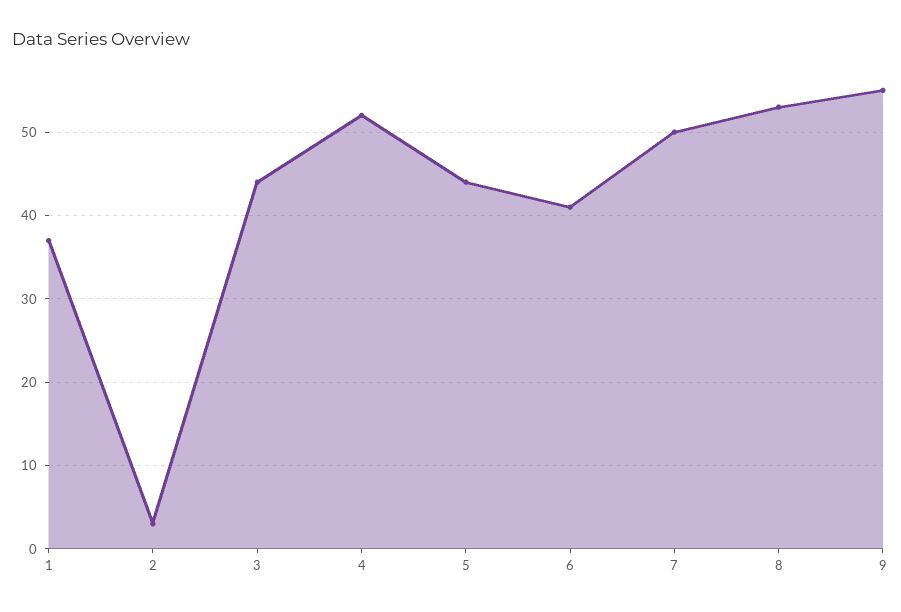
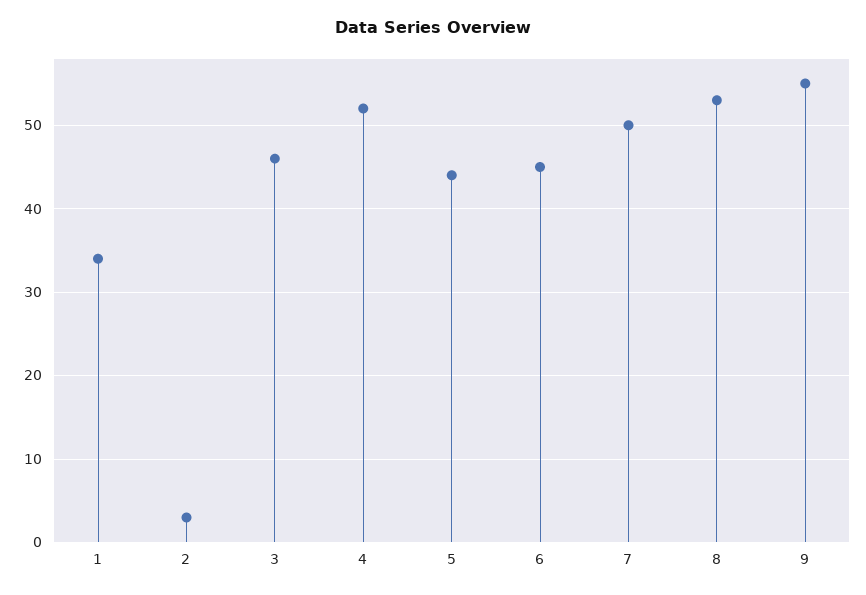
  {
-   "1": 37,
+   "1": 34,
    "2": 3,
-   "3": 44,
+   "3": 46,
    "4": 52,
    "5": 44,
-   "6": 41,
+   "6": 45,
    "7": 50,
    "8": 53,
    "9": 55
  }

